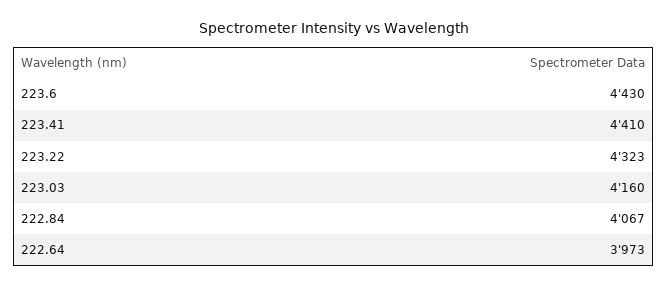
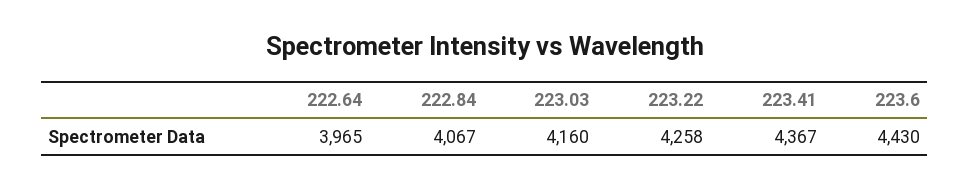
  {
    "223.6": 4430,
-   "223.41": 4410,
+   "223.41": 4367,
-   "223.22": 4323,
+   "223.22": 4258,
    "223.03": 4160,
    "222.84": 4067,
-   "222.64": 3973
+   "222.64": 3965
  }

